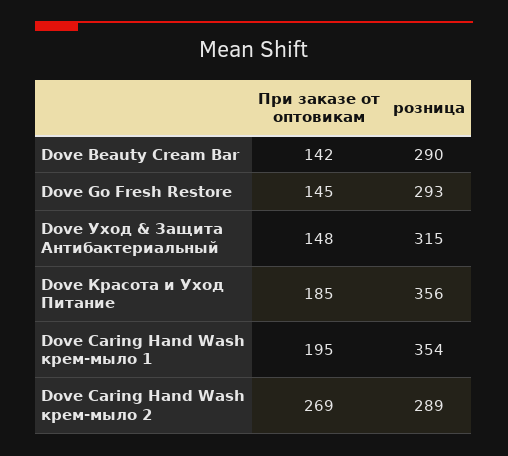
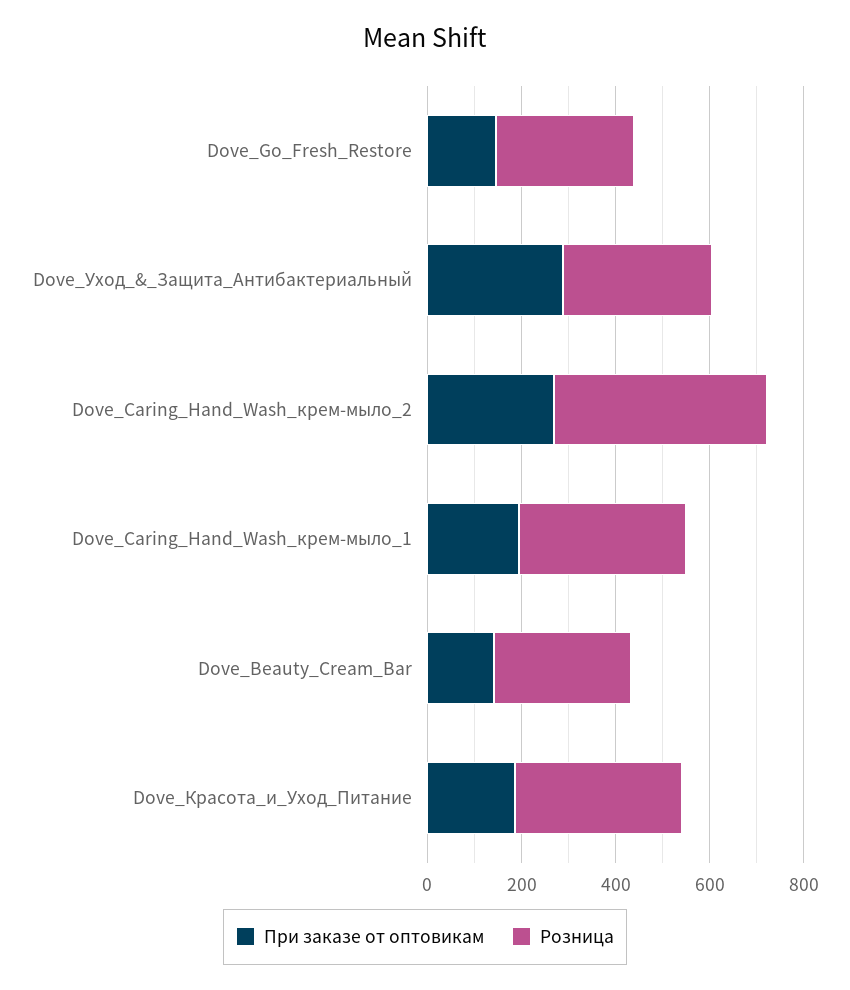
  {
    "При заказе от оптовикам": {
      "Dove Beauty Cream Bar": 142,
      "Dove Go Fresh Restore": 145,
-     "Dove Уход & Защита Антибактериальный": 148,
+     "Dove Уход & Защита Антибактериальный": 300,
      "Dove Красота и Уход Питание": 185,
      "Dove Caring Hand Wash крем-мыло 1": 195,
      "Dove Caring Hand Wash крем-мыло 2": 269
    },
    "розница": {
      "Dove Beauty Cream Bar": 290,
      "Dove Go Fresh Restore": 293,
      "Dove Уход & Защита Антибактериальный": 315,
      "Dove Красота и Уход Питание": 356,
      "Dove Caring Hand Wash крем-мыло 1": 354,
-     "Dove Caring Hand Wash крем-мыло 2": 289
+     "Dove Caring Hand Wash крем-мыло 2": 450
    }
  }

